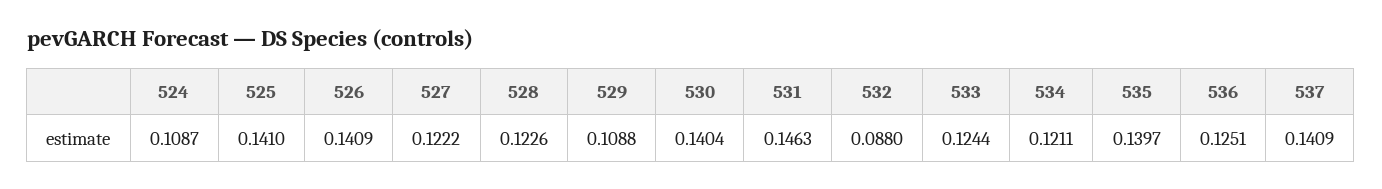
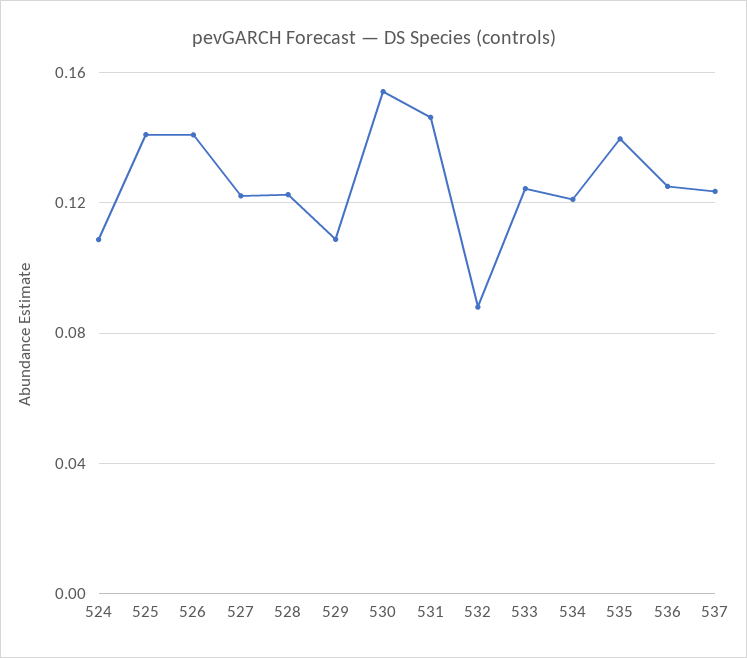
  {
    "524": 0.1087,
    "525": 0.141,
    "526": 0.1409,
    "527": 0.1222,
    "528": 0.1226,
    "529": 0.1088,
-   "530": 0.1404,
+   "530": 0.155,
    "531": 0.1463,
    "532": 0.088,
    "533": 0.1244,
    "534": 0.1211,
    "535": 0.1397,
    "536": 0.1251,
-   "537": 0.1409
+   "537": 0.125
  }

